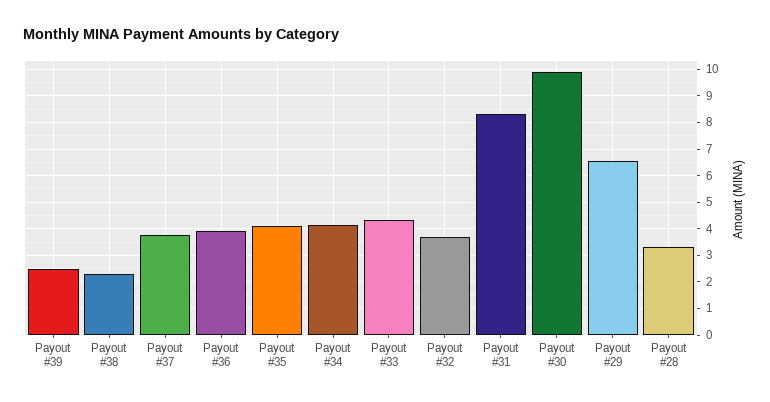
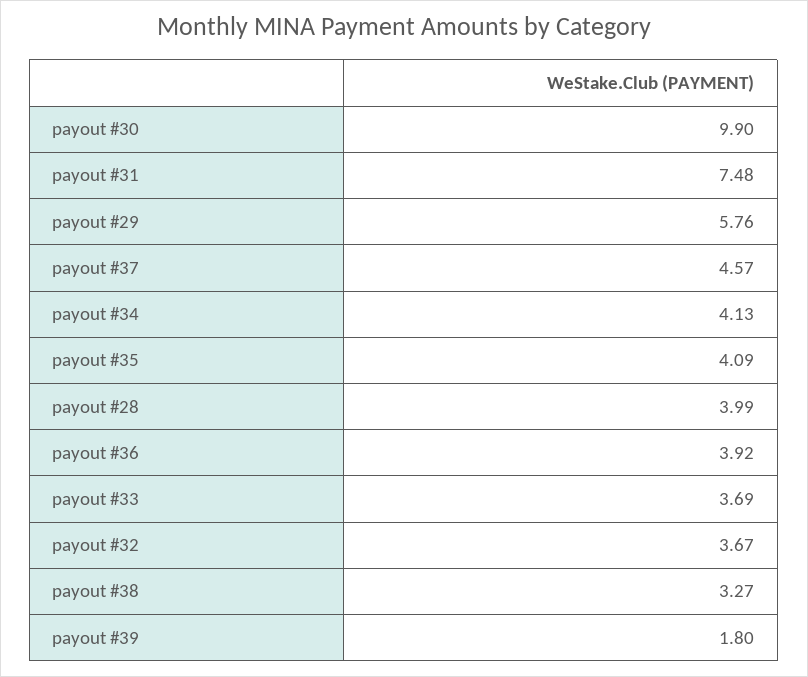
  {
-   "Payout #39": 2.5,
+   "Payout #39": 1.8,
-   "Payout #38": 2.25,
+   "Payout #38": 3.27,
-   "Payout #37": 3.75,
+   "Payout #37": 4.57,
    "Payout #36": 3.92,
    "Payout #35": 4.09,
    "Payout #34": 4.13,
-   "Payout #33": 4.25,
+   "Payout #33": 3.69,
    "Payout #32": 3.67,
-   "Payout #31": 8.25,
+   "Payout #31": 7.48,
    "Payout #30": 9.9,
-   "Payout #29": 6.5,
+   "Payout #29": 5.76,
-   "Payout #28": 3.25
+   "Payout #28": 3.99
  }

